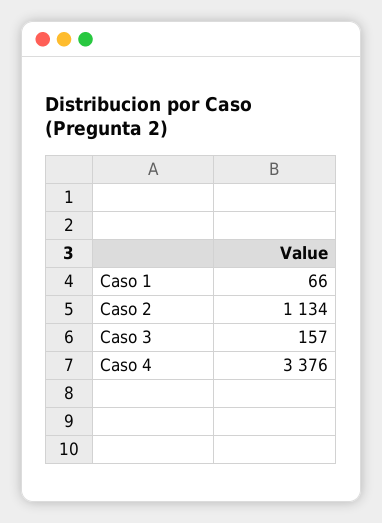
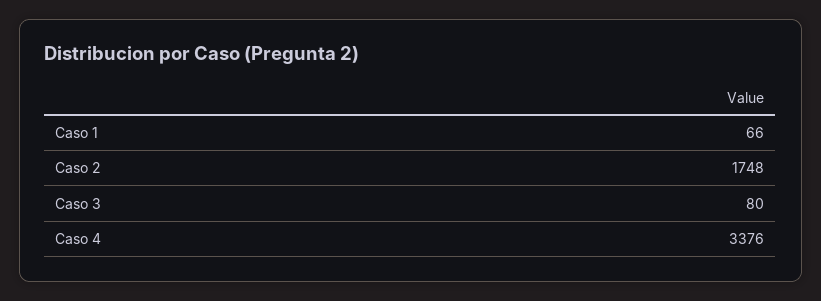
  {
    "Caso 1": 66,
-   "Caso 2": 1134,
+   "Caso 2": 1748,
-   "Caso 3": 157,
+   "Caso 3": 80,
    "Caso 4": 3376
  }

